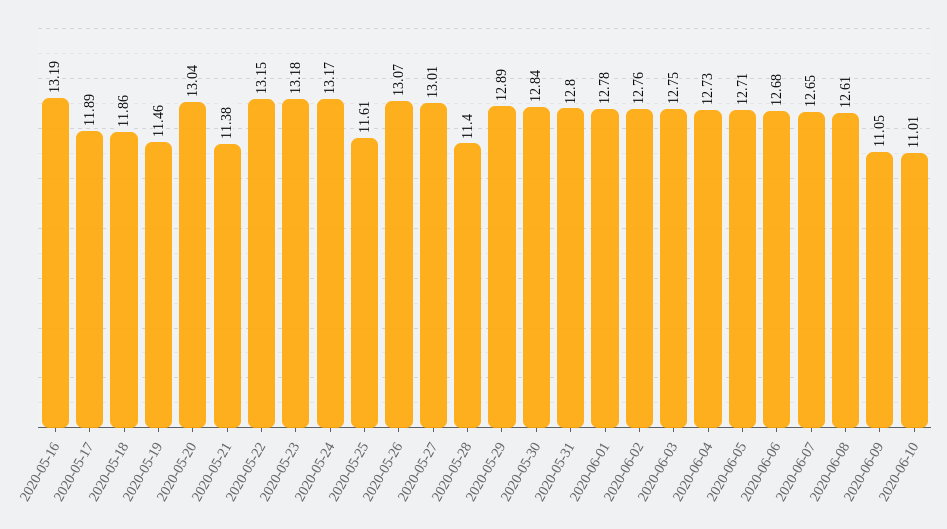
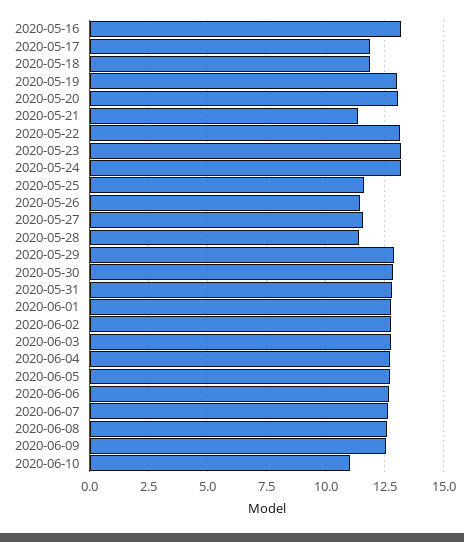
  {
    "2020-05-16": 13.19,
    "2020-05-17": 11.89,
    "2020-05-18": 11.86,
-   "2020-05-19": 11.46,
+   "2020-05-19": 13,
    "2020-05-20": 13.04,
    "2020-05-21": 11.38,
    "2020-05-22": 13.15,
    "2020-05-23": 13.18,
    "2020-05-24": 13.17,
    "2020-05-25": 11.61,
-   "2020-05-26": 13.07,
+   "2020-05-26": 11.5,
-   "2020-05-27": 13.01,
+   "2020-05-27": 11.5,
    "2020-05-28": 11.4,
    "2020-05-29": 12.89,
    "2020-05-30": 12.84,
    "2020-05-31": 12.8,
    "2020-06-01": 12.78,
    "2020-06-02": 12.76,
    "2020-06-03": 12.75,
    "2020-06-04": 12.73,
    "2020-06-05": 12.71,
    "2020-06-06": 12.68,
    "2020-06-07": 12.65,
    "2020-06-08": 12.61,
-   "2020-06-09": 11.05,
+   "2020-06-09": 12.5,
    "2020-06-10": 11.01
  }

